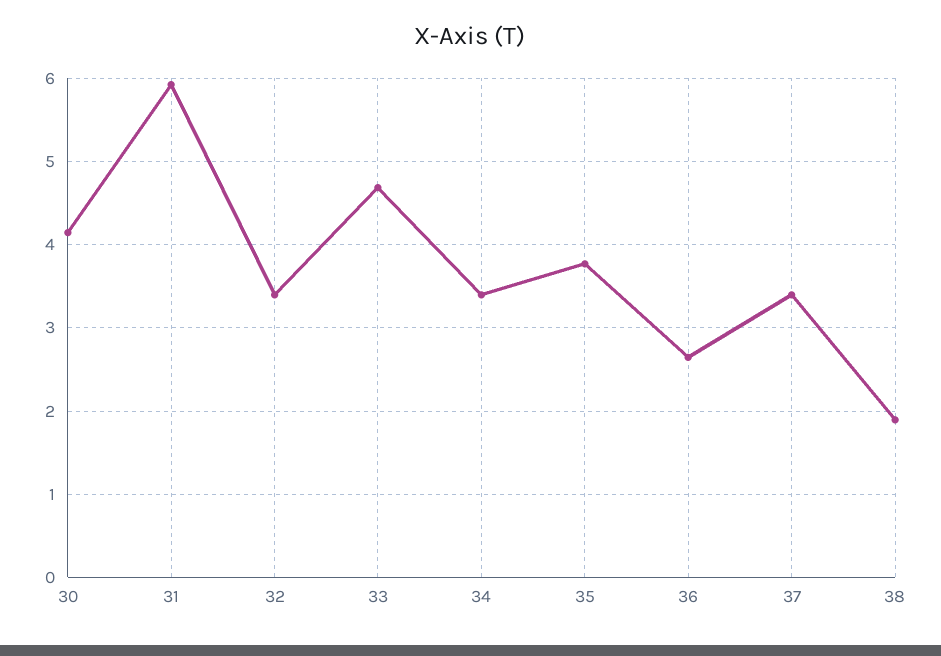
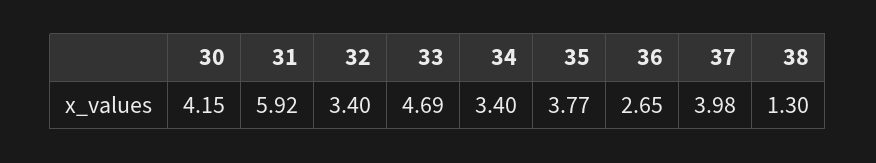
  {
    "30": 4.15,
    "31": 5.92,
    "32": 3.4,
    "33": 4.69,
    "34": 3.4,
    "35": 3.77,
    "36": 2.65,
-   "37": 3.4,
+   "37": 3.98,
-   "38": 1.9
+   "38": 1.3
  }

